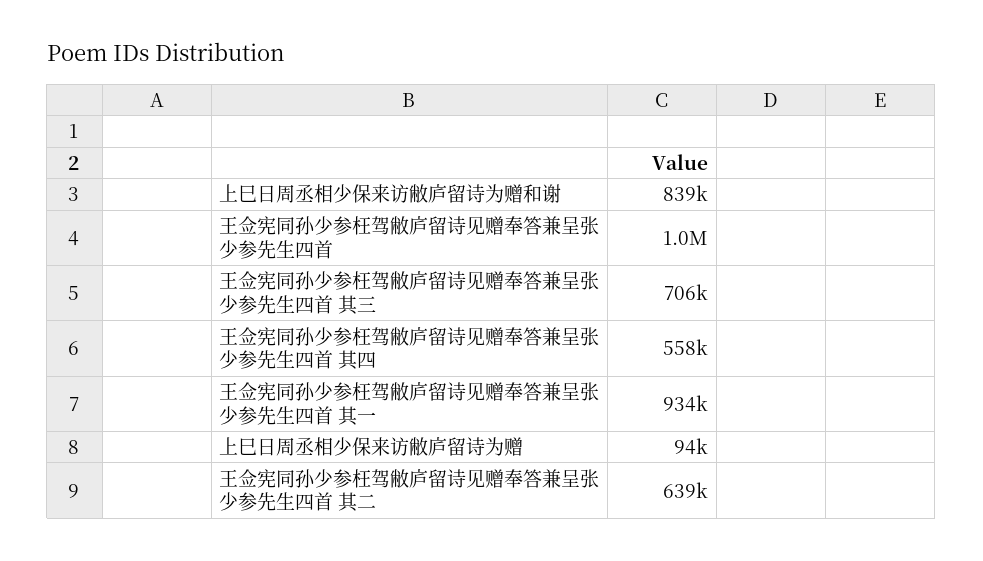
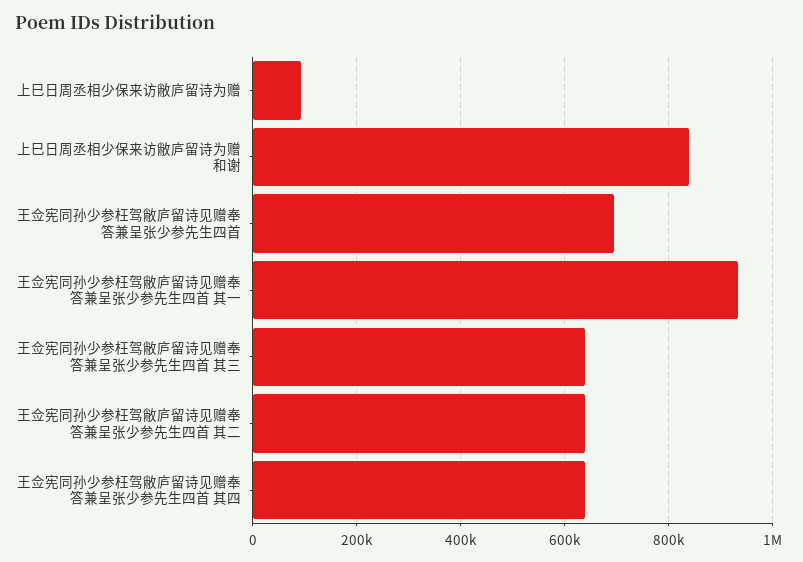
  {
    "上巳日周丞相少保来访敝庐留诗为赠和谢": 839000,
-   "王佥宪同孙少参枉驾敝庐留诗见赠奉答兼呈张少参先生四首": 1000000,
+   "王佥宪同孙少参枉驾敝庐留诗见赠奉答兼呈张少参先生四首": 700000,
-   "王佥宪同孙少参枉驾敝庐留诗见赠奉答兼呈张少参先生四首 其三": 706000,
+   "王佥宪同孙少参枉驾敝庐留诗见赠奉答兼呈张少参先生四首 其三": 640000,
-   "王佥宪同孙少参枉驾敝庐留诗见赠奉答兼呈张少参先生四首 其四": 558000,
+   "王佥宪同孙少参枉驾敝庐留诗见赠奉答兼呈张少参先生四首 其四": 640000,
    "王佥宪同孙少参枉驾敝庐留诗见赠奉答兼呈张少参先生四首 其一": 934000,
    "上巳日周丞相少保来访敝庐留诗为赠": 94000,
    "王佥宪同孙少参枉驾敝庐留诗见赠奉答兼呈张少参先生四首 其二": 639000
  }

